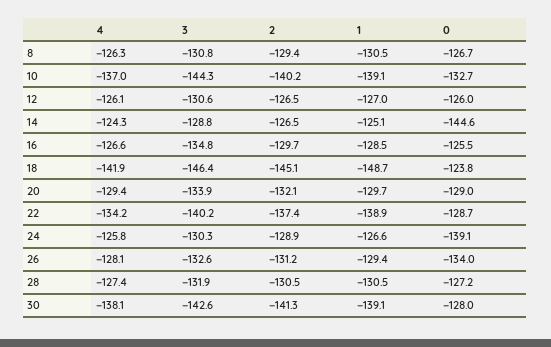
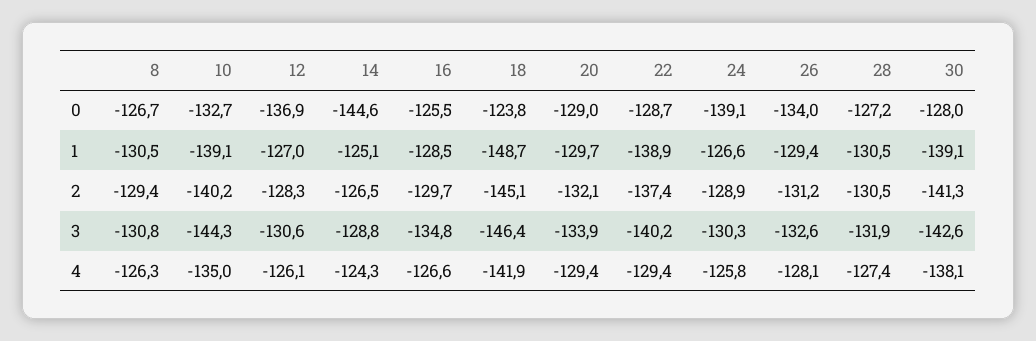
  {
    "4": {
      "8": -126.3,
-     "10": -137,
+     "10": -135,
      "12": -126.1,
      "14": -124.3,
      "16": -126.6,
      "18": -141.9,
      "20": -129.4,
-     "22": -134.2,
+     "22": -129.4,
      "24": -125.8,
      "26": -128.1,
      "28": -127.4,
      "30": -138.1
    },
    "3": {
      "8": -130.8,
      "10": -144.3,
      "12": -130.6,
      "14": -128.8,
      "16": -134.8,
      "18": -146.4,
      "20": -133.9,
      "22": -140.2,
      "24": -130.3,
      "26": -132.6,
      "28": -131.9,
      "30": -142.6
    },
    "2": {
      "8": -129.4,
      "10": -140.2,
-     "12": -126.5,
+     "12": -128.3,
      "14": -126.5,
      "16": -129.7,
      "18": -145.1,
      "20": -132.1,
      "22": -137.4,
      "24": -128.9,
      "26": -131.2,
      "28": -130.5,
      "30": -141.3
    },
    "1": {
      "8": -130.5,
      "10": -139.1,
      "12": -127,
      "14": -125.1,
      "16": -128.5,
      "18": -148.7,
      "20": -129.7,
      "22": -138.9,
      "24": -126.6,
      "26": -129.4,
      "28": -130.5,
      "30": -139.1
    },
    "0": {
      "8": -126.7,
      "10": -132.7,
-     "12": -126,
+     "12": -136.9,
      "14": -144.6,
      "16": -125.5,
      "18": -123.8,
      "20": -129,
      "22": -128.7,
      "24": -139.1,
      "26": -134,
      "28": -127.2,
      "30": -128
    }
  }

